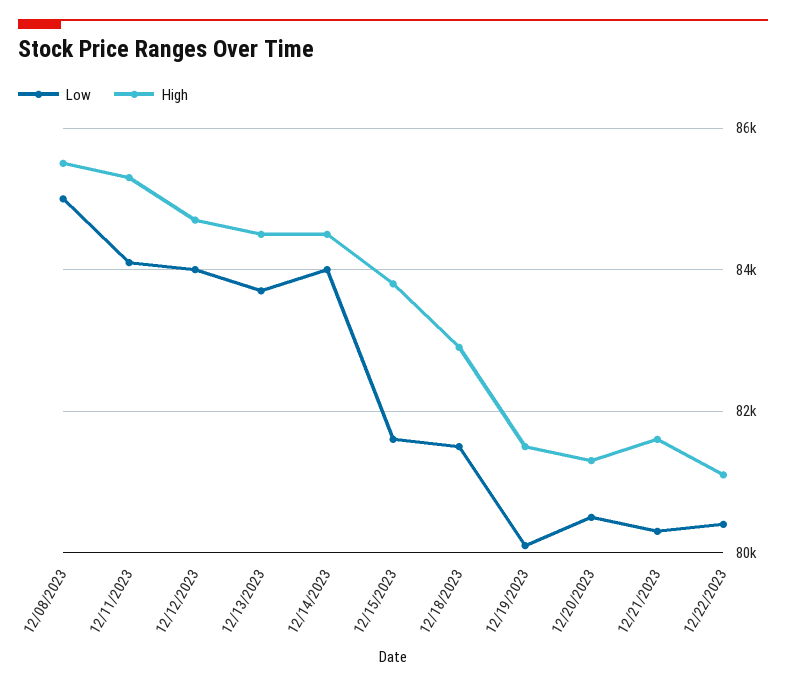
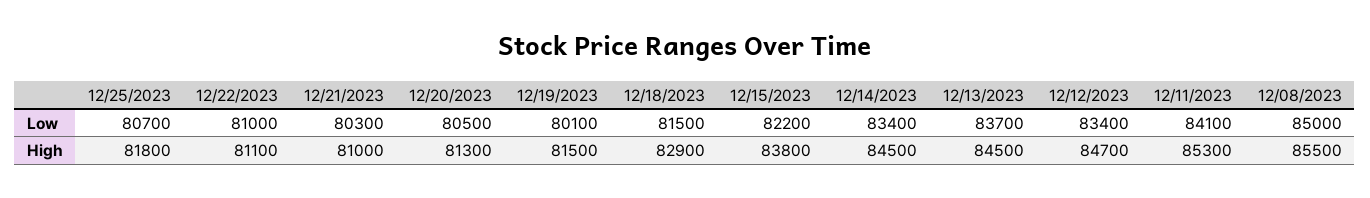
  {
    "Low": {
      "12/08/2023": 85000,
      "12/11/2023": 84100,
-     "12/12/2023": 84000,
+     "12/12/2023": 83400,
      "12/13/2023": 83700,
-     "12/14/2023": 84000,
+     "12/14/2023": 83400,
-     "12/15/2023": 81600,
+     "12/15/2023": 82200,
      "12/18/2023": 81500,
      "12/19/2023": 80100,
      "12/20/2023": 80500,
      "12/21/2023": 80300,
-     "12/22/2023": 80400
+     "12/22/2023": 81000,
+     "12/25/2023": 80700
    },
    "High": {
      "12/08/2023": 85500,
      "12/11/2023": 85300,
      "12/12/2023": 84700,
      "12/13/2023": 84500,
      "12/14/2023": 84500,
      "12/15/2023": 83800,
      "12/18/2023": 82900,
      "12/19/2023": 81500,
      "12/20/2023": 81300,
-     "12/21/2023": 81600,
+     "12/21/2023": 81000,
-     "12/22/2023": 81100
+     "12/22/2023": 81100,
+     "12/25/2023": 81800
    }
  }

